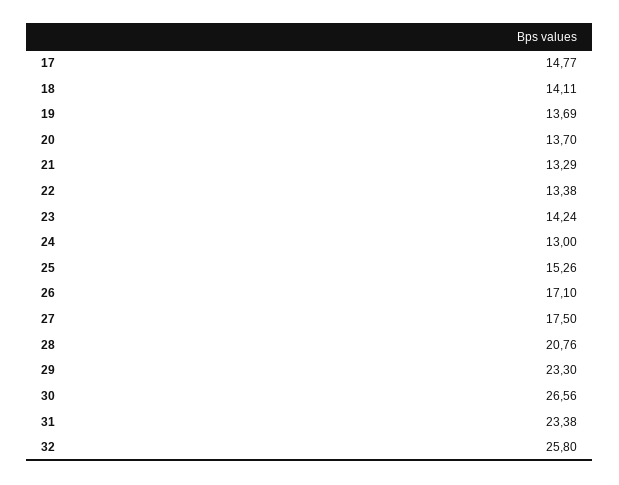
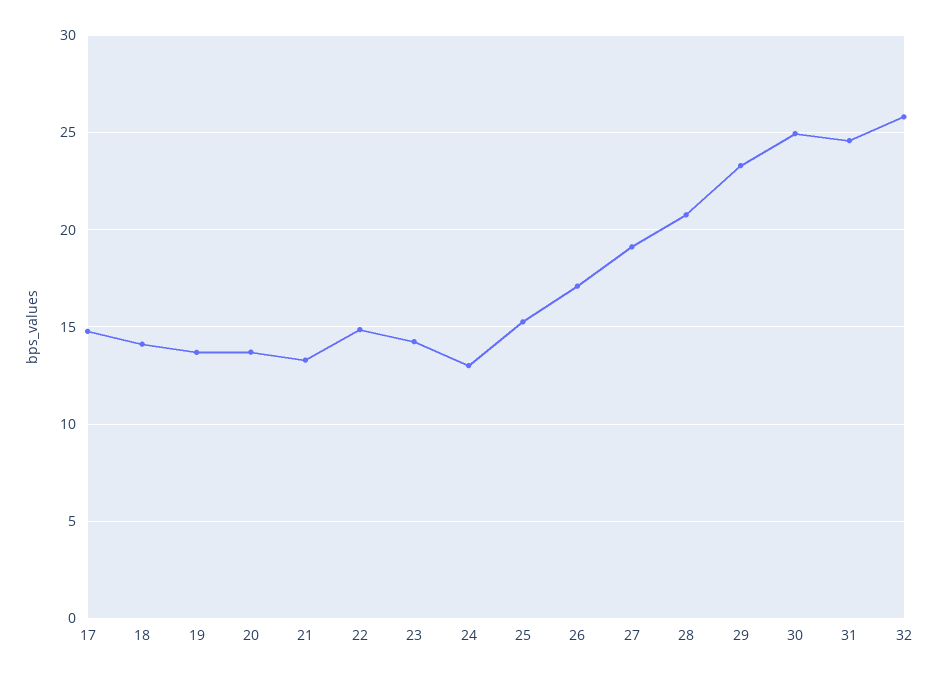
  {
    "17": 14.77,
    "18": 14.11,
    "19": 13.69,
    "20": 13.7,
    "21": 13.29,
-   "22": 13.38,
+   "22": 15,
    "23": 14.24,
    "24": 13,
    "25": 15.26,
    "26": 17.1,
-   "27": 17.5,
+   "27": 19,
    "28": 20.76,
    "29": 23.3,
-   "30": 26.56,
+   "30": 25,
-   "31": 23.38,
+   "31": 24.5,
    "32": 25.8
  }

